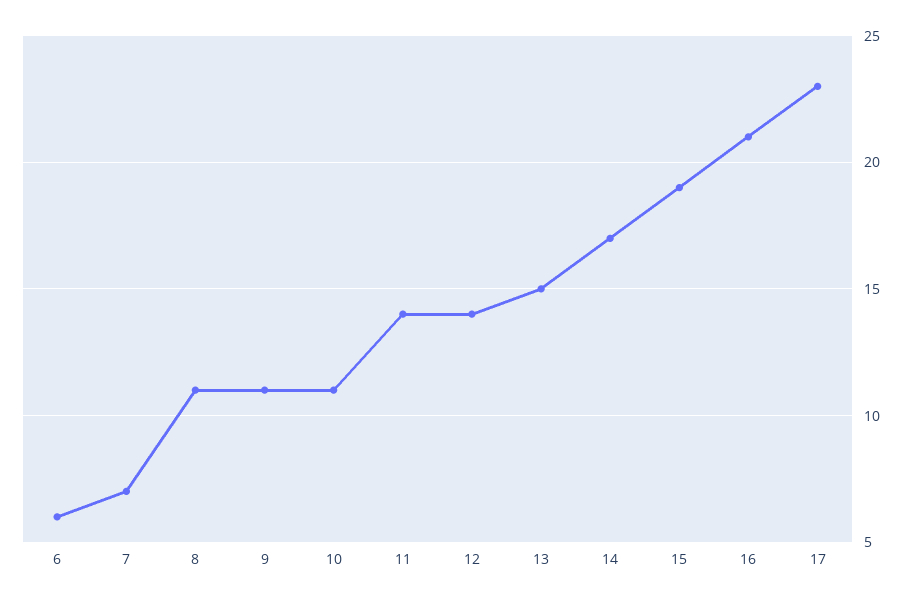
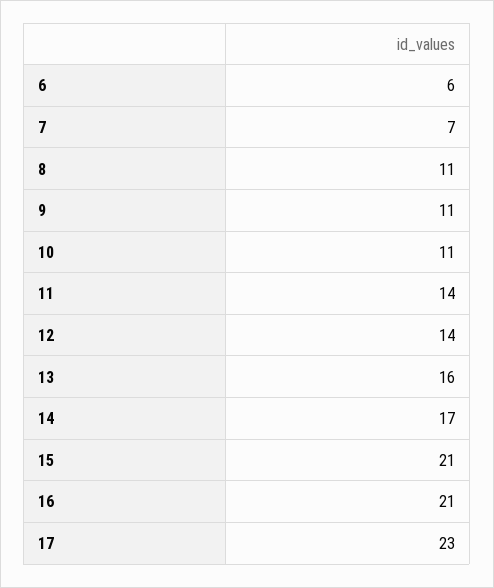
  {
    "6": 6,
    "7": 7,
    "8": 11,
    "9": 11,
    "10": 11,
    "11": 14,
    "12": 14,
-   "13": 15,
+   "13": 16,
    "14": 17,
-   "15": 19,
+   "15": 21,
    "16": 21,
    "17": 23
  }

